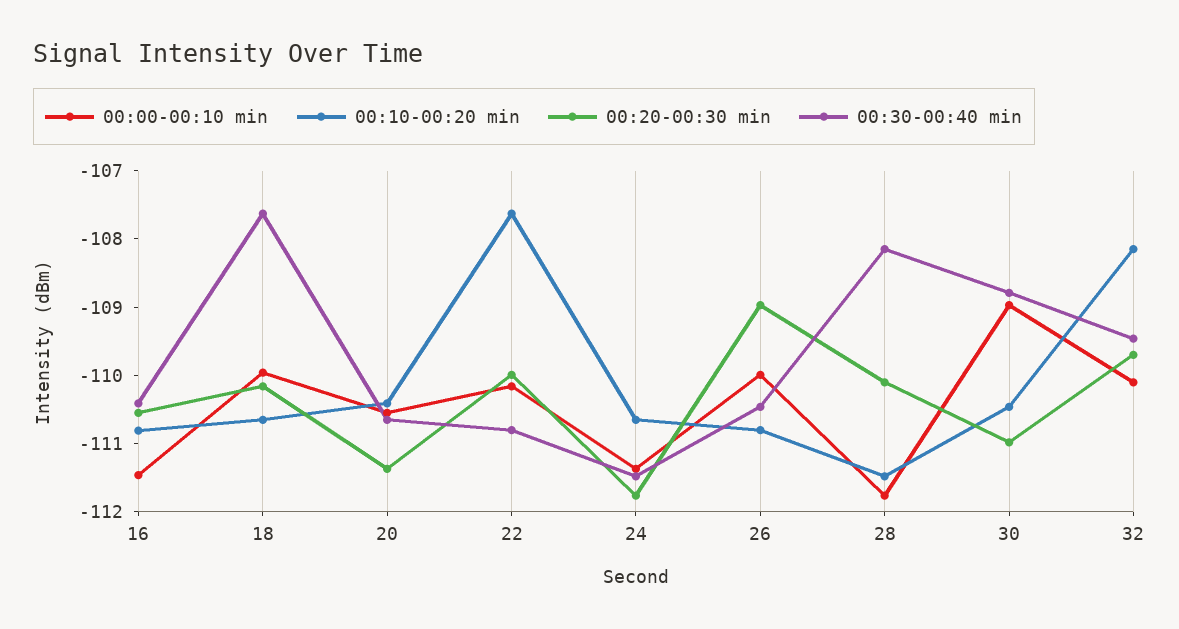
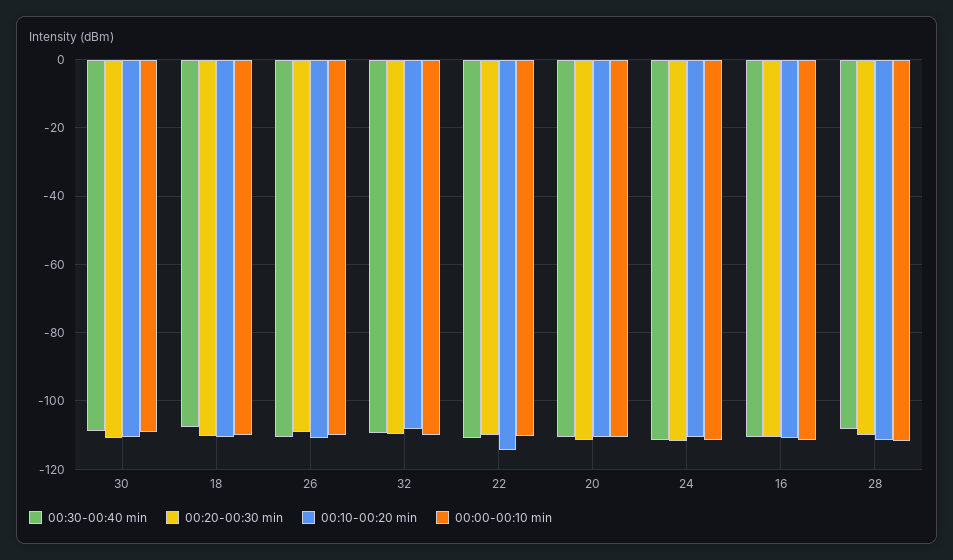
  {
    "00:00-00:10 min": {
      "16": -111.4,
      "18": -110,
      "20": -110.6,
      "22": -110.2,
      "24": -111.4,
      "26": -110,
      "28": -111.8,
      "30": -109,
      "32": -110.2
    },
    "00:10-00:20 min": {
      "16": -110.8,
      "18": -110.6,
      "20": -110.4,
-     "22": -107.6,
+     "22": -114,
      "24": -110.6,
      "26": -110.8,
      "28": -111.4,
      "30": -110.4,
      "32": -108.2
    },
    "00:20-00:30 min": {
      "16": -110.6,
      "18": -110.2,
      "20": -111.4,
      "22": -110,
      "24": -111.8,
      "26": -109,
      "28": -110.2,
      "30": -111,
      "32": -109.8
    },
    "00:30-00:40 min": {
      "16": -110.4,
      "18": -107.6,
      "20": -110.6,
      "22": -110.8,
      "24": -111.4,
      "26": -110.4,
      "28": -108.2,
      "30": -108.8,
      "32": -109.4
    }
  }

